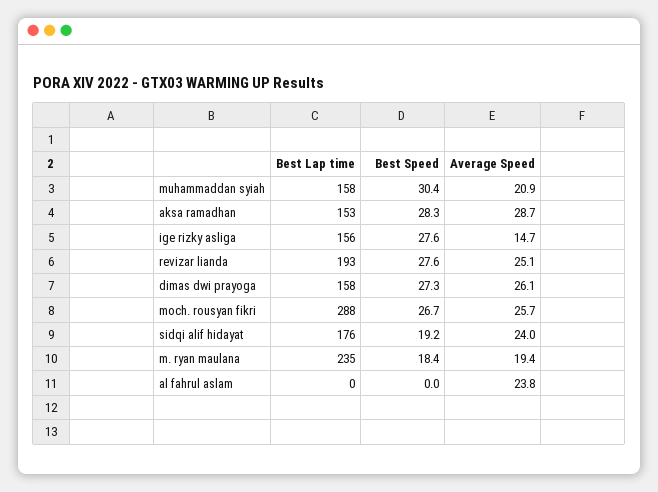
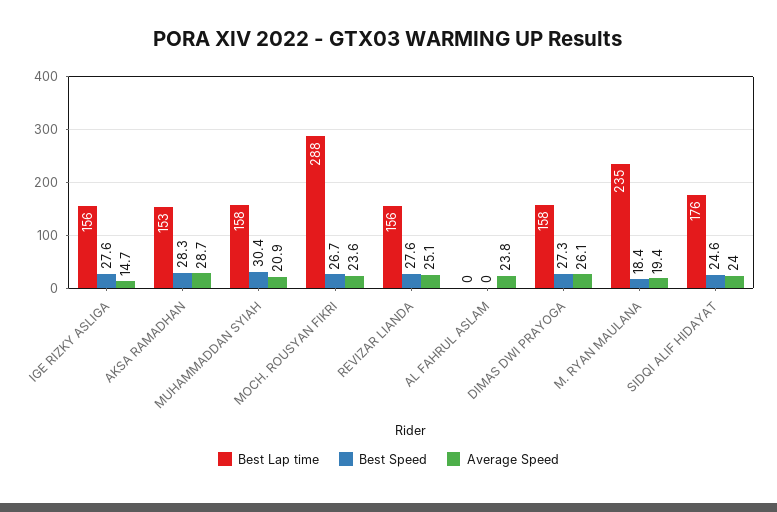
  {
    "Best Lap time": {
      "muhammaddan syiah": 158,
      "aksa ramadhan": 153,
      "ige rizky asliga": 156,
-     "revizar lianda": 193,
+     "revizar lianda": 156,
      "dimas dwi prayoga": 158,
      "moch. rousyan fikri": 288,
      "sidqi alif hidayat": 176,
      "m. ryan maulana": 235,
      "al fahrul aslam": 0
    },
    "Best Speed": {
      "muhammaddan syiah": 30.4,
      "aksa ramadhan": 28.3,
      "ige rizky asliga": 27.6,
      "revizar lianda": 27.6,
      "dimas dwi prayoga": 27.3,
      "moch. rousyan fikri": 26.7,
-     "sidqi alif hidayat": 19.2,
+     "sidqi alif hidayat": 24.6,
      "m. ryan maulana": 18.4,
      "al fahrul aslam": 0
    },
    "Average Speed": {
      "muhammaddan syiah": 20.9,
      "aksa ramadhan": 28.7,
      "ige rizky asliga": 14.7,
      "revizar lianda": 25.1,
      "dimas dwi prayoga": 26.1,
-     "moch. rousyan fikri": 25.7,
+     "moch. rousyan fikri": 23.6,
      "sidqi alif hidayat": 24,
      "m. ryan maulana": 19.4,
      "al fahrul aslam": 23.8
    }
  }

